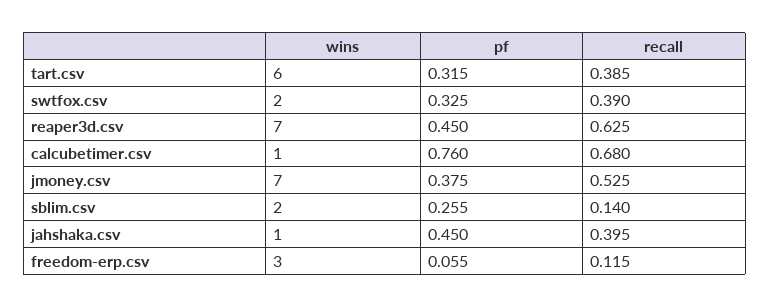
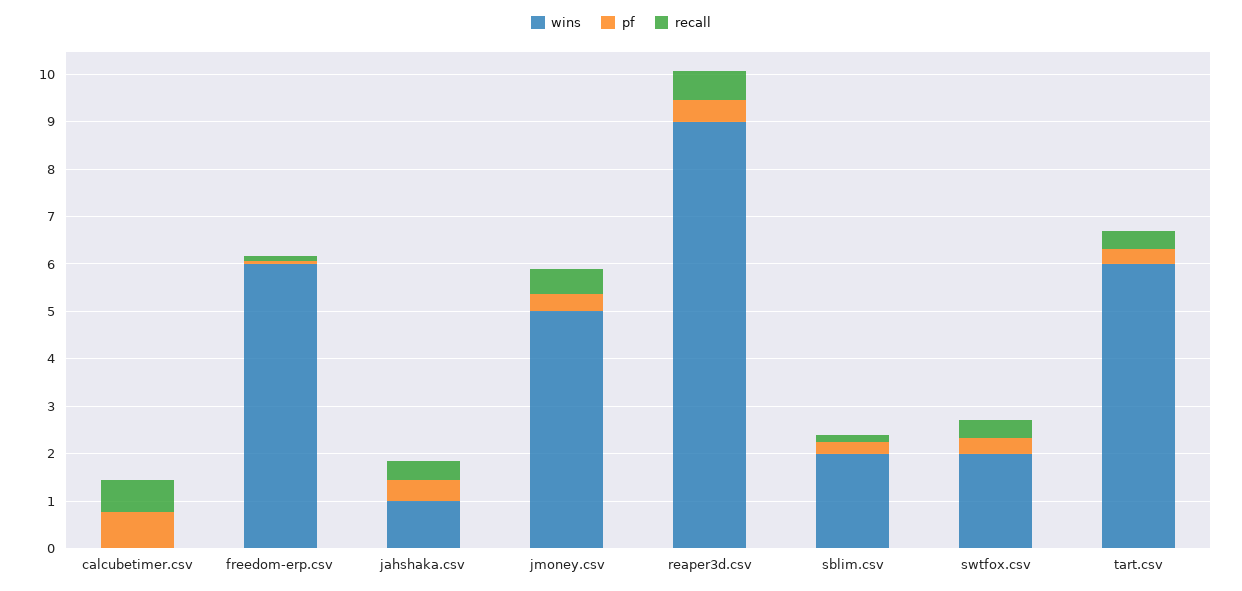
  {
    "wins": {
      "tart.csv": 6,
      "swtfox.csv": 2,
-     "reaper3d.csv": 7,
+     "reaper3d.csv": 9,
-     "calcubetimer.csv": 1,
+     "calcubetimer.csv": 0,
-     "jmoney.csv": 7,
+     "jmoney.csv": 5,
      "sblim.csv": 2,
      "jahshaka.csv": 1,
-     "freedom-erp.csv": 3
+     "freedom-erp.csv": 6
    },
    "pf": {
      "tart.csv": 0.315,
      "swtfox.csv": 0.325,
      "reaper3d.csv": 0.45,
      "calcubetimer.csv": 0.76,
      "jmoney.csv": 0.375,
      "sblim.csv": 0.255,
      "jahshaka.csv": 0.45,
      "freedom-erp.csv": 0.055
    },
    "recall": {
      "tart.csv": 0.385,
      "swtfox.csv": 0.39,
      "reaper3d.csv": 0.625,
      "calcubetimer.csv": 0.68,
      "jmoney.csv": 0.525,
      "sblim.csv": 0.14,
      "jahshaka.csv": 0.395,
      "freedom-erp.csv": 0.115
    }
  }

